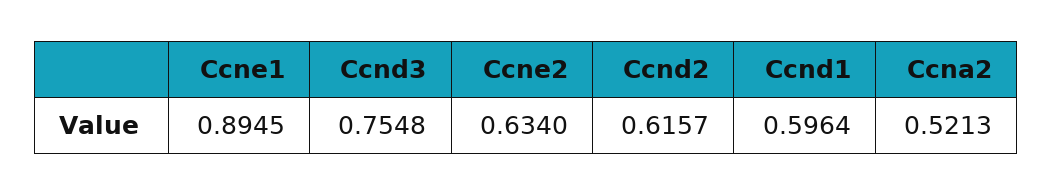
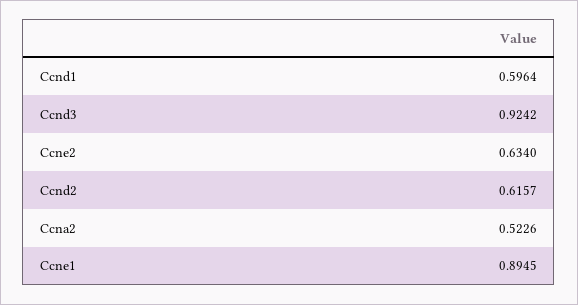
  {
    "Ccne1": 0.8945,
-   "Ccnd3": 0.7548,
+   "Ccnd3": 0.9242,
    "Ccne2": 0.634,
    "Ccnd2": 0.6157,
    "Ccnd1": 0.5964,
-   "Ccna2": 0.5213
+   "Ccna2": 0.5226
  }

